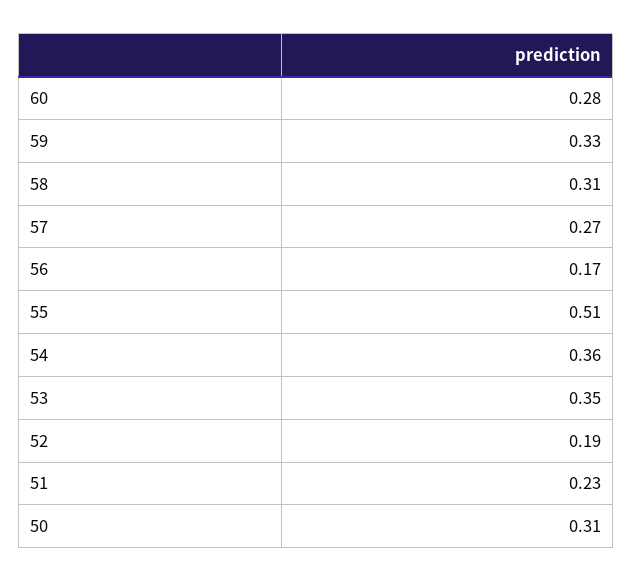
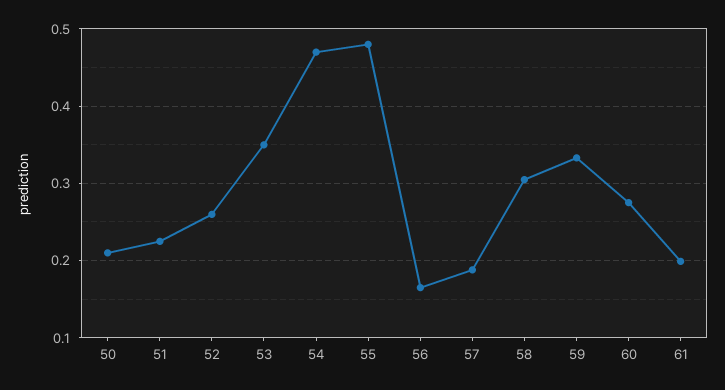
  {
    "60": 0.28,
    "59": 0.33,
    "58": 0.31,
-   "57": 0.27,
+   "57": 0.19,
    "56": 0.17,
-   "55": 0.51,
+   "55": 0.48,
-   "54": 0.36,
+   "54": 0.47,
    "53": 0.35,
-   "52": 0.19,
+   "52": 0.26,
    "51": 0.23,
-   "50": 0.31
+   "50": 0.21,
+   "61": 0.2
  }

